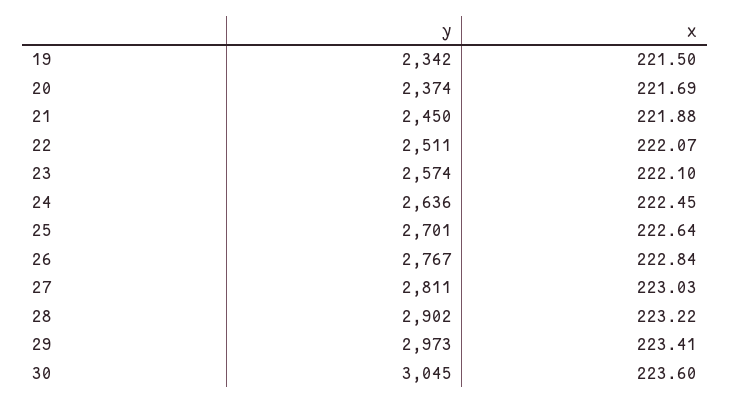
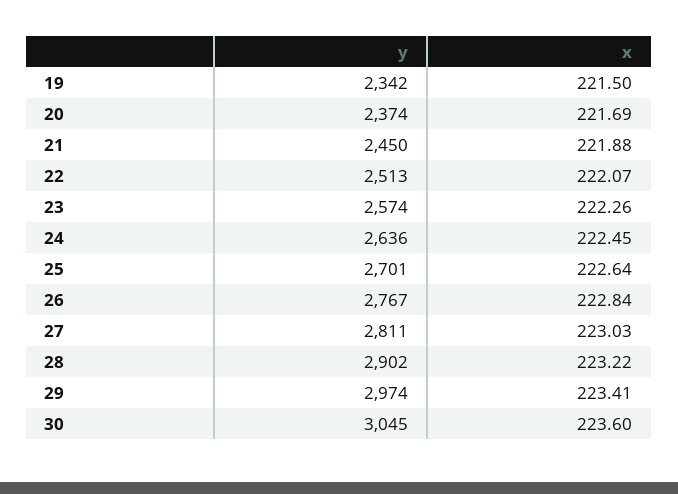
  {
    "y": {
      "19": 2342,
      "20": 2374,
      "21": 2450,
-     "22": 2511,
+     "22": 2513,
      "23": 2574,
      "24": 2636,
      "25": 2701,
      "26": 2767,
      "27": 2811,
      "28": 2902,
-     "29": 2973,
+     "29": 2974,
      "30": 3045
    },
    "x": {
      "19": 221.5,
      "20": 221.69,
      "21": 221.88,
      "22": 222.07,
-     "23": 222.1,
+     "23": 222.26,
      "24": 222.45,
      "25": 222.64,
      "26": 222.84,
      "27": 223.03,
      "28": 223.22,
      "29": 223.41,
      "30": 223.6
    }
  }

